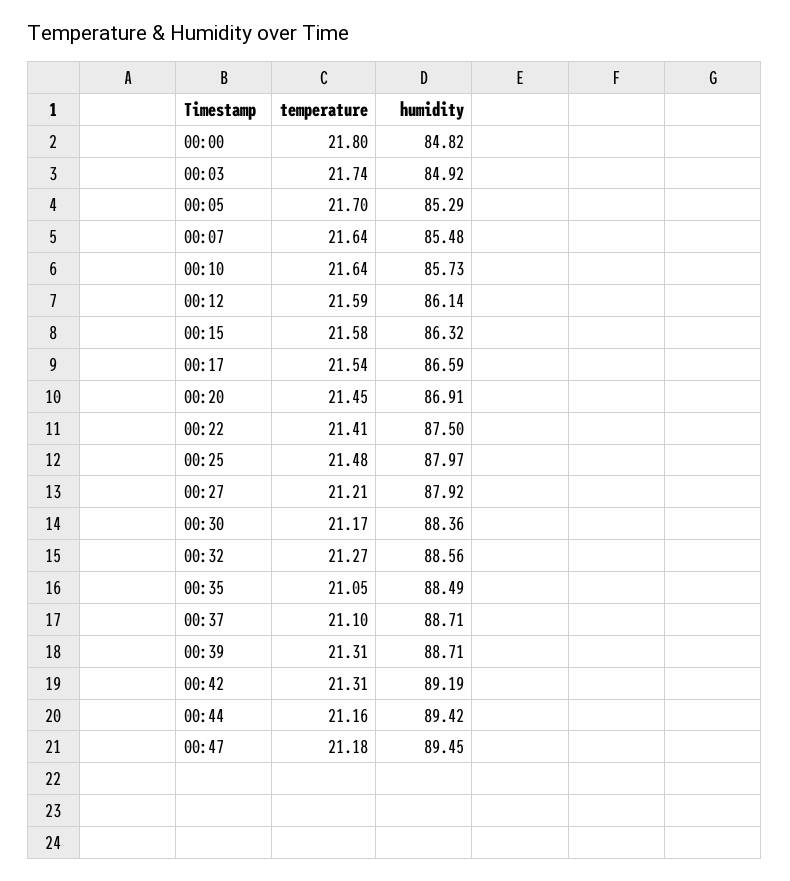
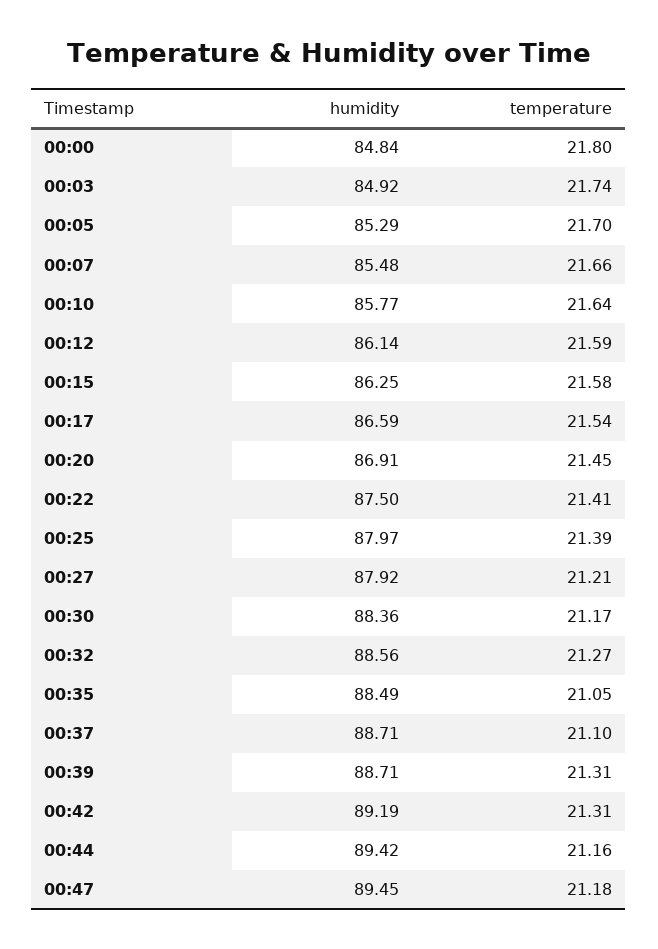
  {
    "temperature": {
      "00:00": 21.8,
      "00:03": 21.74,
      "00:05": 21.7,
-     "00:07": 21.64,
+     "00:07": 21.66,
      "00:10": 21.64,
      "00:12": 21.59,
      "00:15": 21.58,
      "00:17": 21.54,
      "00:20": 21.45,
      "00:22": 21.41,
-     "00:25": 21.48,
+     "00:25": 21.39,
      "00:27": 21.21,
      "00:30": 21.17,
      "00:32": 21.27,
      "00:35": 21.05,
      "00:37": 21.1,
      "00:39": 21.31,
      "00:42": 21.31,
      "00:44": 21.16,
      "00:47": 21.18
    },
    "humidity": {
-     "00:00": 84.82,
+     "00:00": 84.84,
      "00:03": 84.92,
      "00:05": 85.29,
      "00:07": 85.48,
-     "00:10": 85.73,
+     "00:10": 85.77,
      "00:12": 86.14,
-     "00:15": 86.32,
+     "00:15": 86.25,
      "00:17": 86.59,
      "00:20": 86.91,
      "00:22": 87.5,
      "00:25": 87.97,
      "00:27": 87.92,
      "00:30": 88.36,
      "00:32": 88.56,
      "00:35": 88.49,
      "00:37": 88.71,
      "00:39": 88.71,
      "00:42": 89.19,
      "00:44": 89.42,
      "00:47": 89.45
    }
  }

